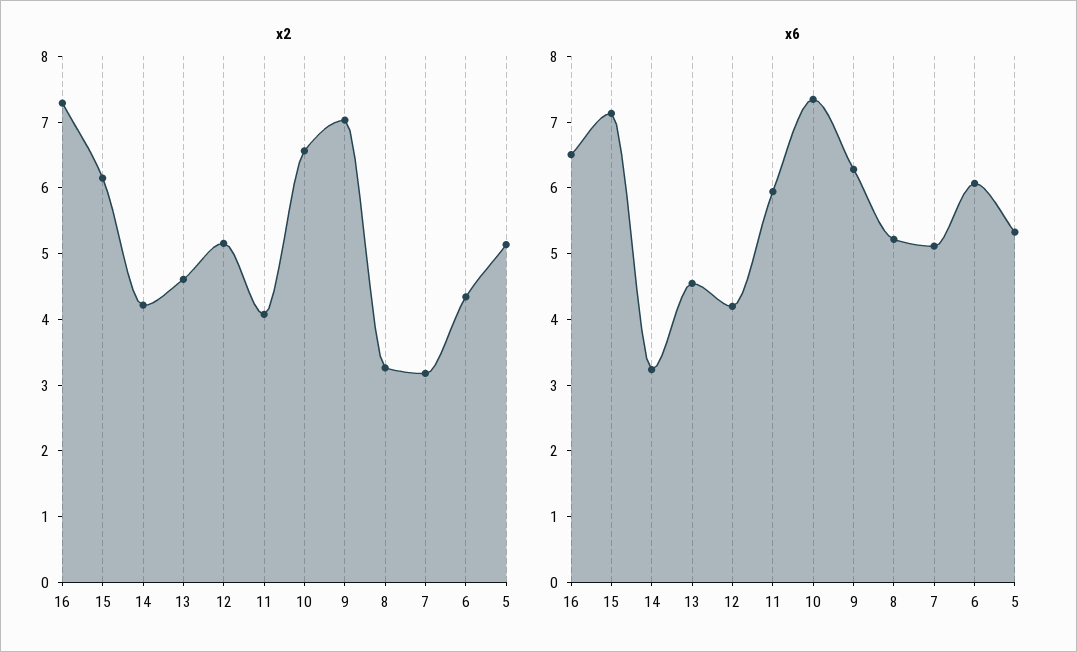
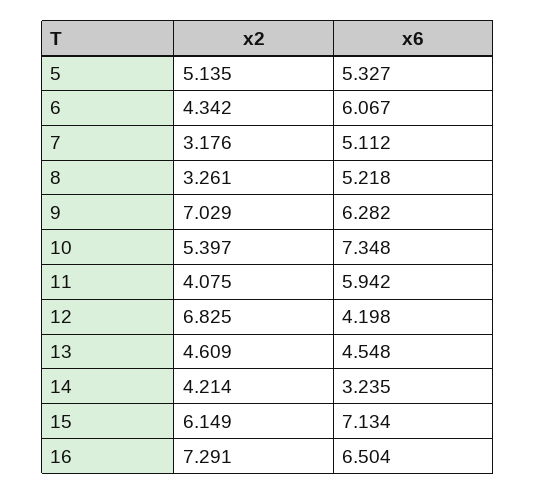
  {
    "x2": {
      "16": 7.291,
      "15": 6.149,
      "14": 4.214,
      "13": 4.609,
-     "12": 5.2,
+     "12": 6.825,
      "11": 4.075,
-     "10": 6.6,
+     "10": 5.397,
      "9": 7.029,
      "8": 3.261,
      "7": 3.176,
      "6": 4.342,
      "5": 5.135
    },
    "x6": {
      "16": 6.504,
      "15": 7.134,
      "14": 3.235,
      "13": 4.548,
      "12": 4.198,
      "11": 5.942,
      "10": 7.348,
      "9": 6.282,
      "8": 5.218,
      "7": 5.112,
      "6": 6.067,
      "5": 5.327
    }
  }

